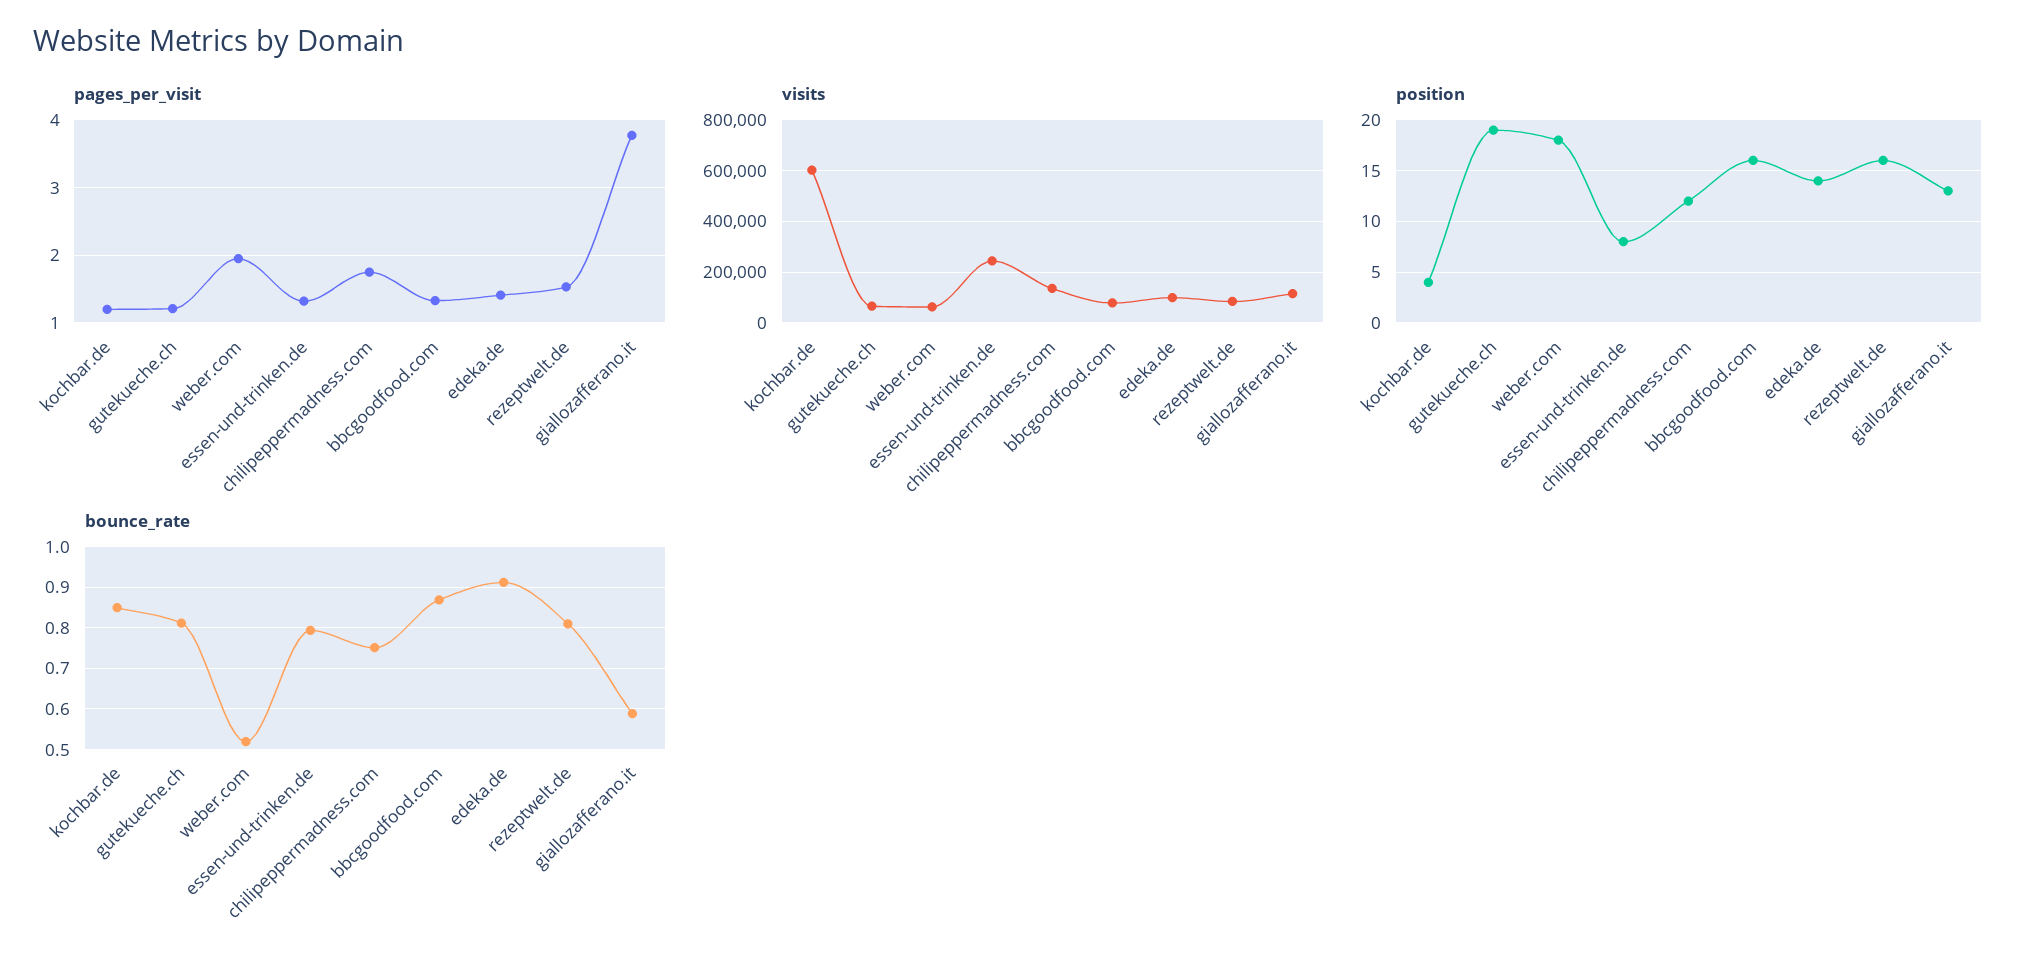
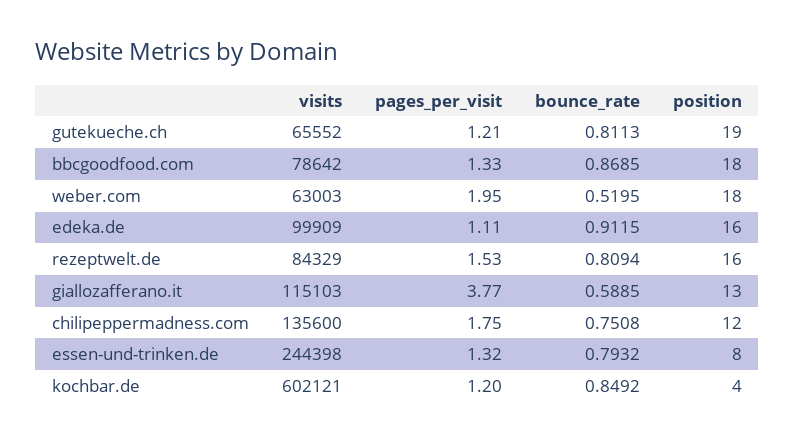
  {
    "pages_per_visit": {
      "kochbar.de": 1.2,
      "gutekueche.ch": 1.21,
      "weber.com": 1.95,
      "essen-und-trinken.de": 1.32,
      "chilipeppermadness.com": 1.75,
      "bbcgoodfood.com": 1.33,
-     "edeka.de": 1.4,
+     "edeka.de": 1.11,
      "rezeptwelt.de": 1.53,
      "giallozafferano.it": 3.77
    },
    "visits": {
      "kochbar.de": 602121,
      "gutekueche.ch": 65552,
      "weber.com": 63003,
      "essen-und-trinken.de": 244398,
      "chilipeppermadness.com": 135600,
      "bbcgoodfood.com": 78642,
      "edeka.de": 99909,
      "rezeptwelt.de": 84329,
      "giallozafferano.it": 115103
    },
    "position": {
      "kochbar.de": 4,
      "gutekueche.ch": 19,
      "weber.com": 18,
      "essen-und-trinken.de": 8,
      "chilipeppermadness.com": 12,
-     "bbcgoodfood.com": 16,
+     "bbcgoodfood.com": 18,
-     "edeka.de": 14,
+     "edeka.de": 16,
      "rezeptwelt.de": 16,
      "giallozafferano.it": 13
    },
    "bounce_rate": {
      "kochbar.de": 0.8492,
      "gutekueche.ch": 0.8113,
      "weber.com": 0.5195,
      "essen-und-trinken.de": 0.7932,
      "chilipeppermadness.com": 0.7508,
      "bbcgoodfood.com": 0.8685,
      "edeka.de": 0.9115,
      "rezeptwelt.de": 0.8094,
      "giallozafferano.it": 0.5885
    }
  }

